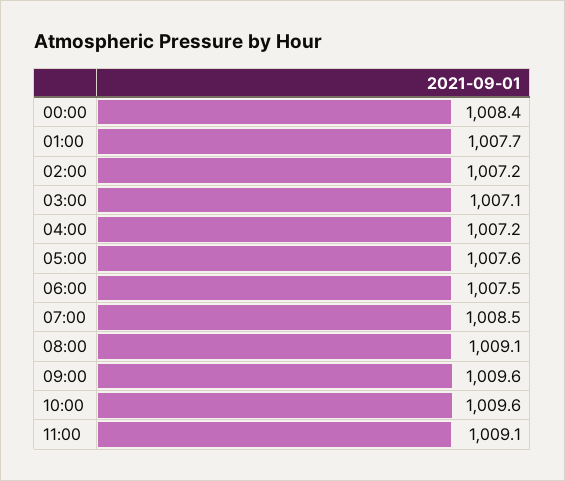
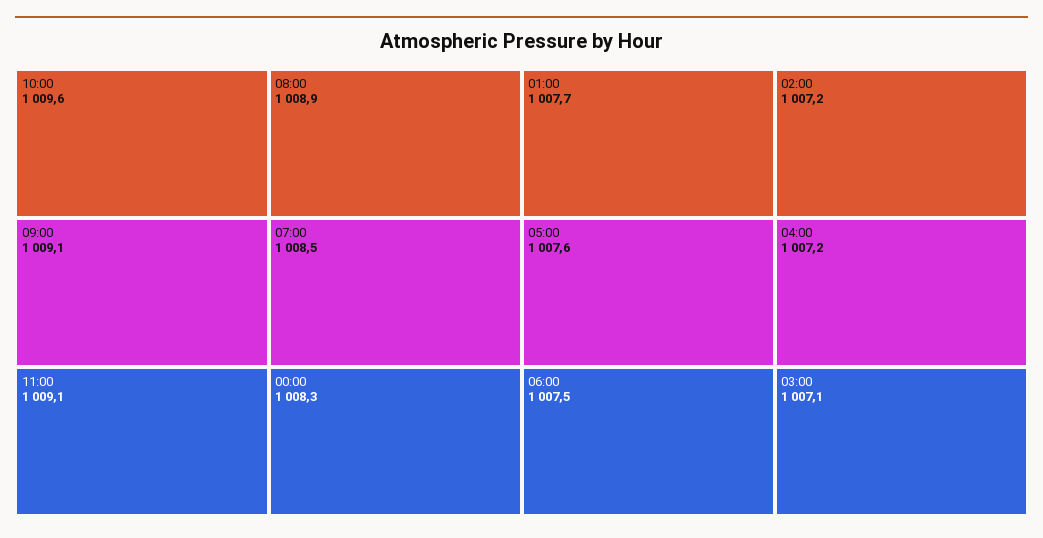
  {
-   "00:00": 1008.4,
+   "00:00": 1008.3,
    "01:00": 1007.7,
    "02:00": 1007.2,
    "03:00": 1007.1,
    "04:00": 1007.2,
    "05:00": 1007.6,
    "06:00": 1007.5,
    "07:00": 1008.5,
-   "08:00": 1009.1,
+   "08:00": 1008.9,
-   "09:00": 1009.6,
+   "09:00": 1009.1,
    "10:00": 1009.6,
    "11:00": 1009.1
  }

